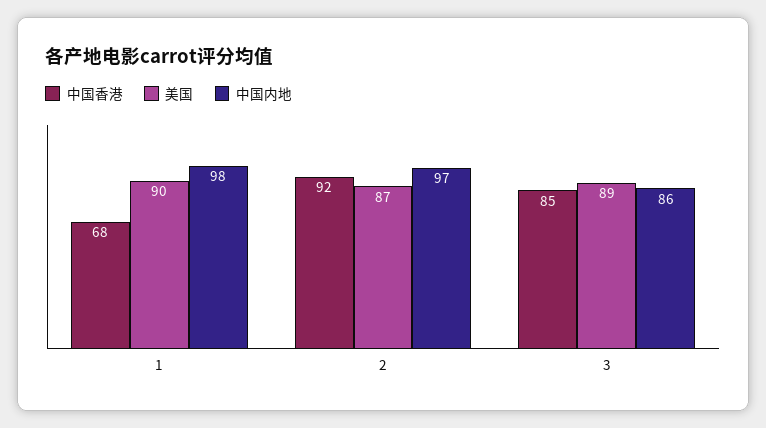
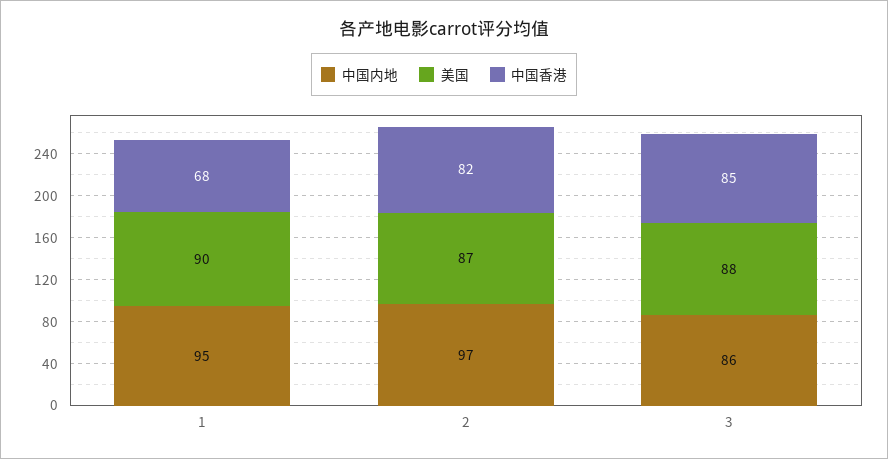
  {
    "中国香港": {
      "1": 68,
-     "2": 92,
+     "2": 82,
      "3": 85
    },
    "美国": {
      "1": 90,
      "2": 87,
-     "3": 89
+     "3": 88
    },
    "中国内地": {
-     "1": 98,
+     "1": 95,
      "2": 97,
      "3": 86
    }
  }

